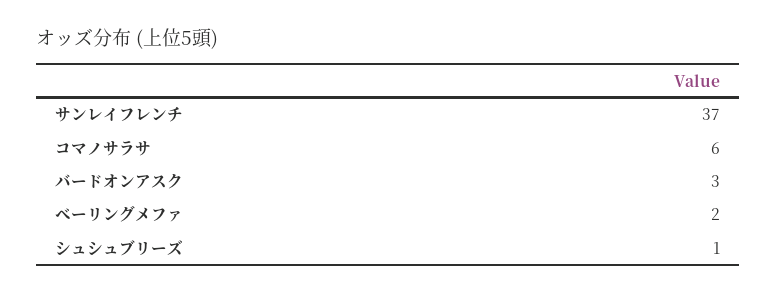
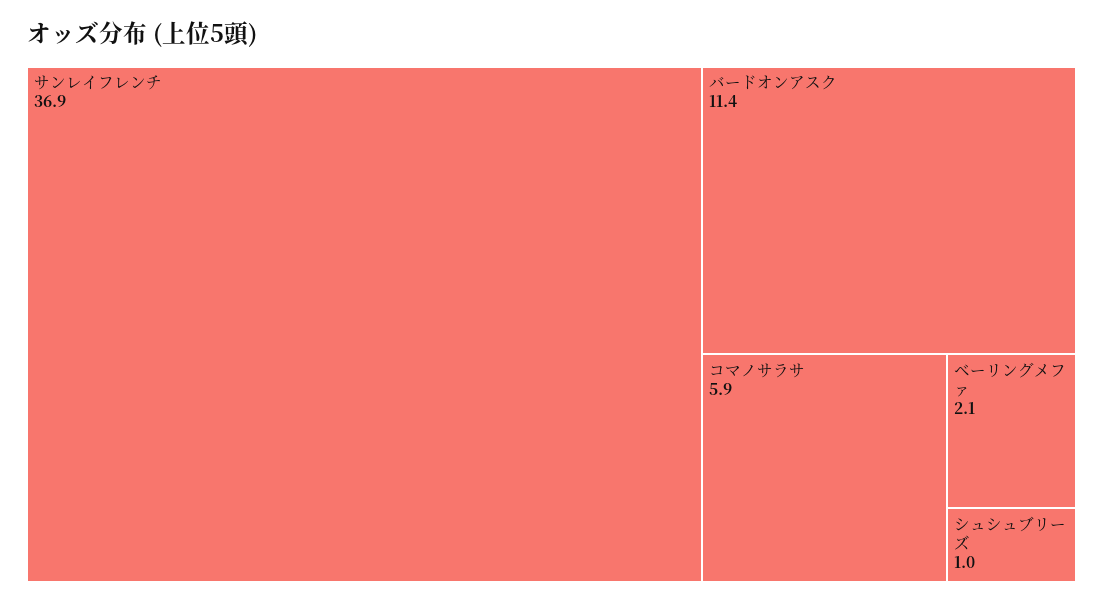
  {
    "サンレイフレンチ": 36.9,
    "コマノサラサ": 5.9,
-   "バードオンアスク": 3,
+   "バードオンアスク": 11.4,
    "ベーリングメファ": 2.1,
    "シュシュブリーズ": 1
  }

